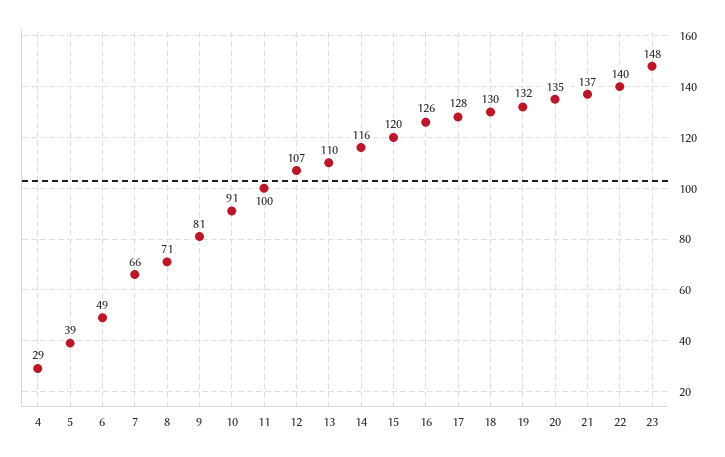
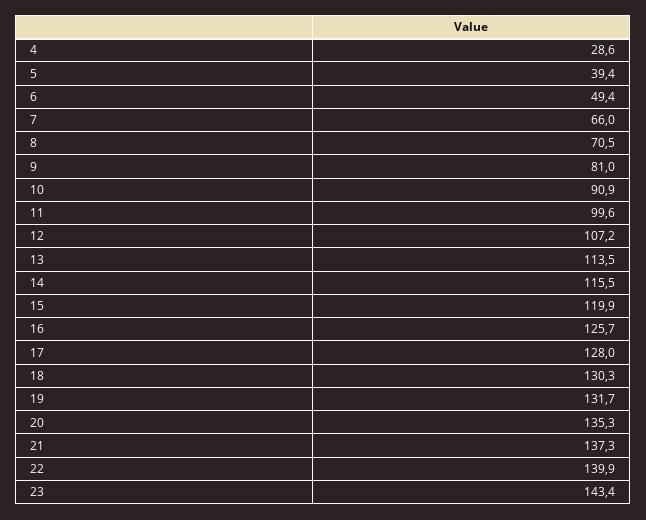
  {
    "4": 28.6,
    "5": 39.4,
    "6": 49.4,
    "7": 66,
    "8": 70.5,
    "9": 81,
    "10": 90.9,
    "11": 99.6,
    "12": 107.2,
-   "13": 110,
+   "13": 113.5,
    "14": 115.5,
    "15": 119.9,
    "16": 125.7,
    "17": 128,
    "18": 130.3,
    "19": 131.7,
    "20": 135.3,
    "21": 137.3,
    "22": 139.9,
-   "23": 148
+   "23": 143.4
  }

